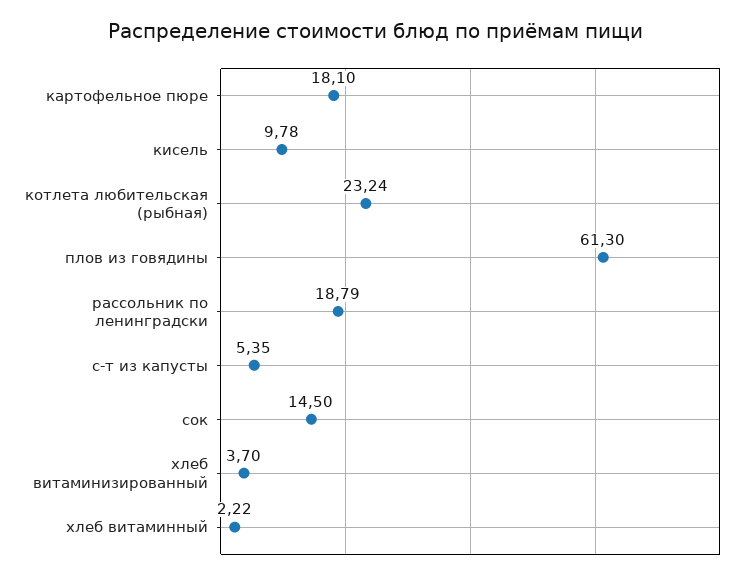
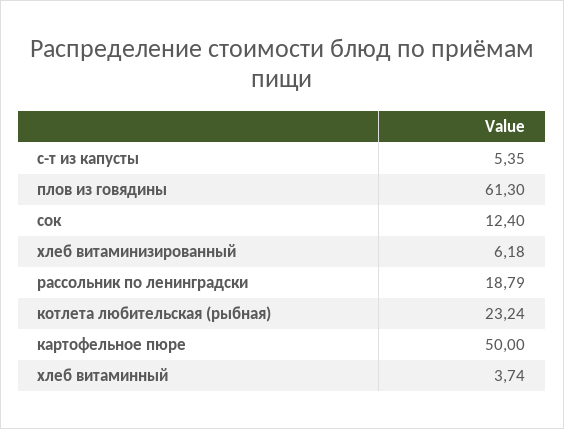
  {
-   "картофельное пюре": 18.1,
+   "картофельное пюре": 50,
-   "кисель": 9.78,
    "котлета любительская (рыбная)": 23.24,
    "плов из говядины": 61.3,
    "рассольник по ленинградски": 18.79,
    "с-т из капусты": 5.35,
-   "сок": 14.5,
+   "сок": 12.4,
-   "хлеб витаминизированный": 3.7,
+   "хлеб витаминизированный": 6.18,
-   "хлеб витаминный": 2.22
+   "хлеб витаминный": 3.74
  }

